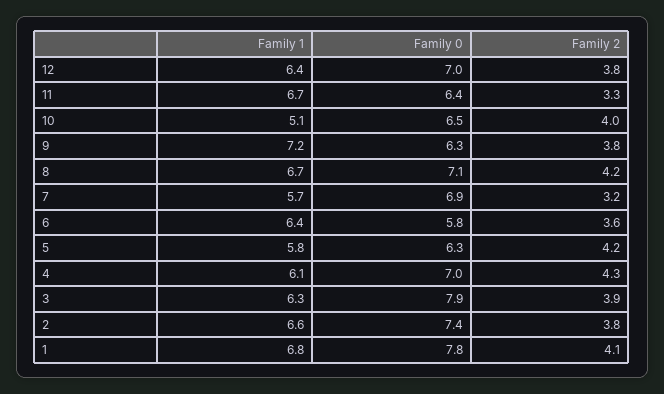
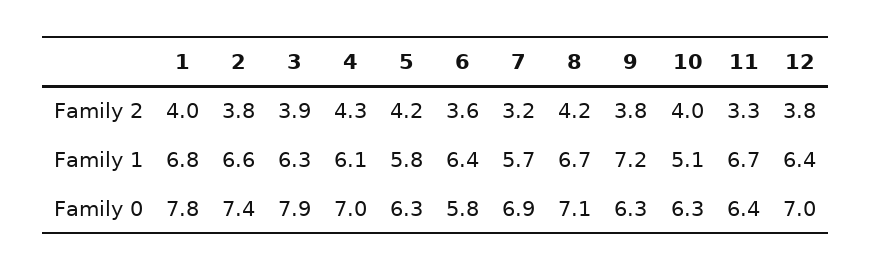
  {
    "Family 1": {
      "12": 6.4,
      "11": 6.7,
      "10": 5.1,
      "9": 7.2,
      "8": 6.7,
      "7": 5.7,
      "6": 6.4,
      "5": 5.8,
      "4": 6.1,
      "3": 6.3,
      "2": 6.6,
      "1": 6.8
    },
    "Family 0": {
      "12": 7,
      "11": 6.4,
-     "10": 6.5,
+     "10": 6.3,
      "9": 6.3,
      "8": 7.1,
      "7": 6.9,
      "6": 5.8,
      "5": 6.3,
      "4": 7,
      "3": 7.9,
      "2": 7.4,
      "1": 7.8
    },
    "Family 2": {
      "12": 3.8,
      "11": 3.3,
      "10": 4,
      "9": 3.8,
      "8": 4.2,
      "7": 3.2,
      "6": 3.6,
      "5": 4.2,
      "4": 4.3,
      "3": 3.9,
      "2": 3.8,
-     "1": 4.1
+     "1": 4
    }
  }

